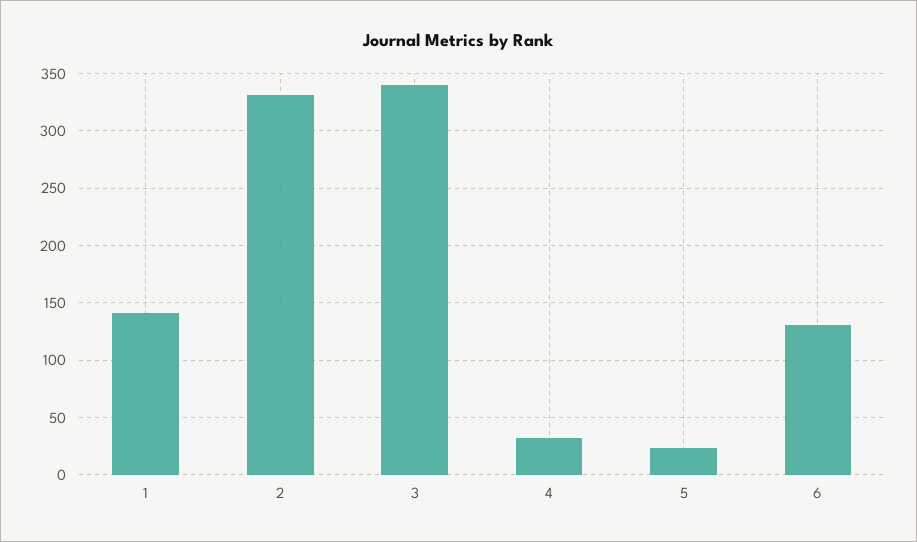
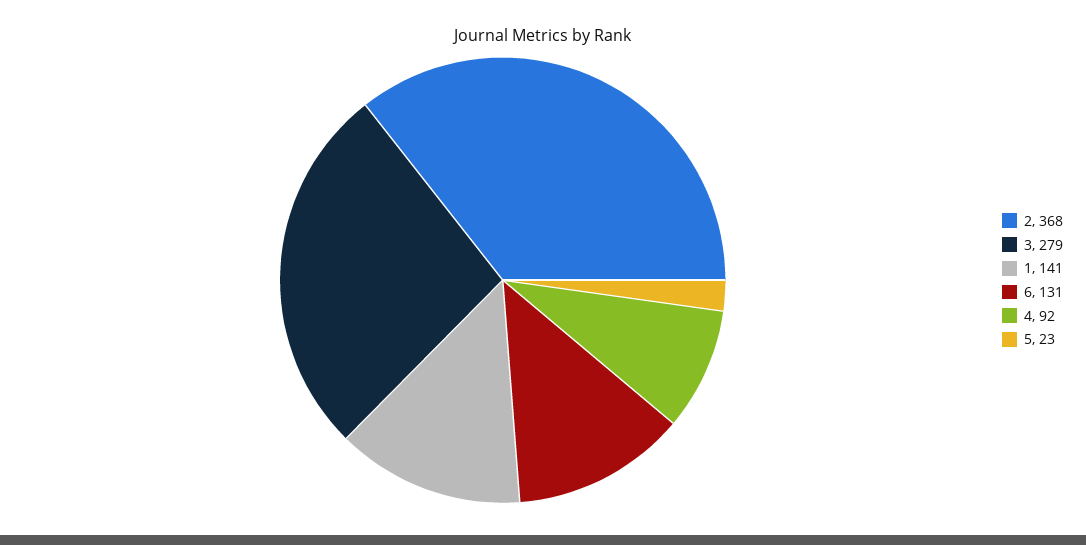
  {
    "1": 141,
-   "2": 330,
+   "2": 368,
-   "3": 340,
+   "3": 279,
-   "4": 30,
+   "4": 92,
    "5": 23,
    "6": 131
  }

